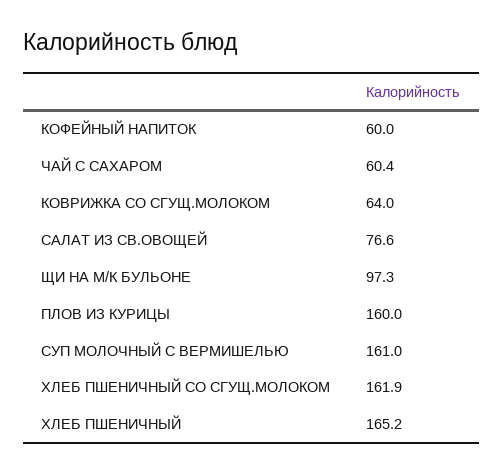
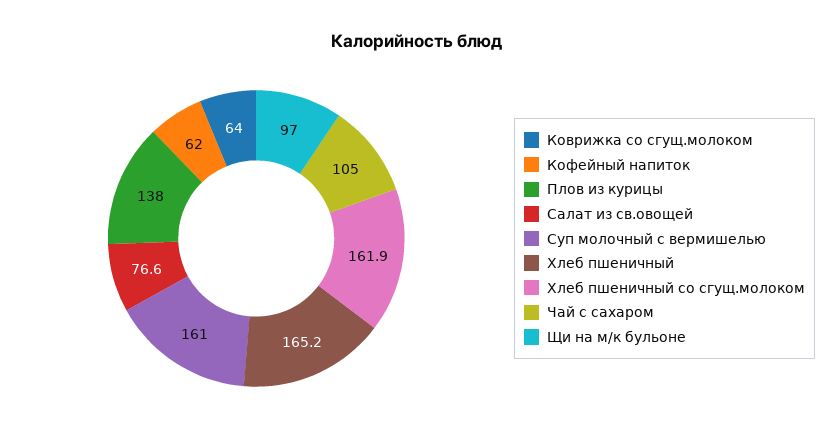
  {
-   "КОФЕЙНЫЙ НАПИТОК": 60,
+   "КОФЕЙНЫЙ НАПИТОК": 62,
-   "ЧАЙ С САХАРОМ": 60.4,
+   "ЧАЙ С САХАРОМ": 105,
    "КОВРИЖКА СО СГУЩ.МОЛОКОМ": 64,
    "САЛАТ ИЗ СВ.ОВОЩЕЙ": 76.6,
-   "ЩИ НА М/К БУЛЬОНЕ": 97.3,
+   "ЩИ НА М/К БУЛЬОНЕ": 97,
-   "ПЛОВ ИЗ КУРИЦЫ": 160,
+   "ПЛОВ ИЗ КУРИЦЫ": 138,
    "СУП МОЛОЧНЫЙ С ВЕРМИШЕЛЬЮ": 161,
    "ХЛЕБ ПШЕНИЧНЫЙ СО СГУЩ.МОЛОКОМ": 161.9,
    "ХЛЕБ ПШЕНИЧНЫЙ": 165.2
  }

